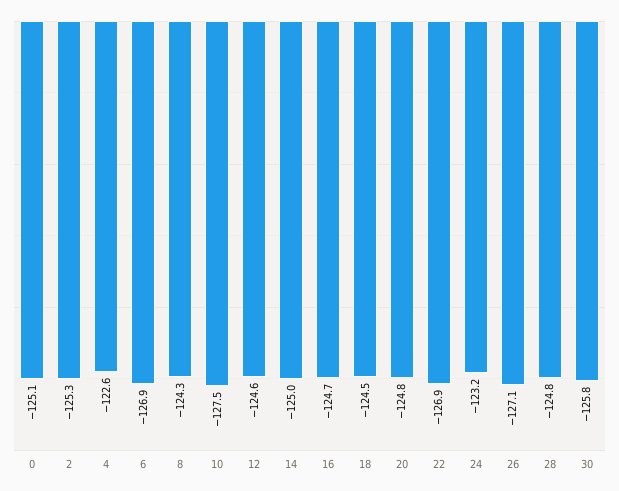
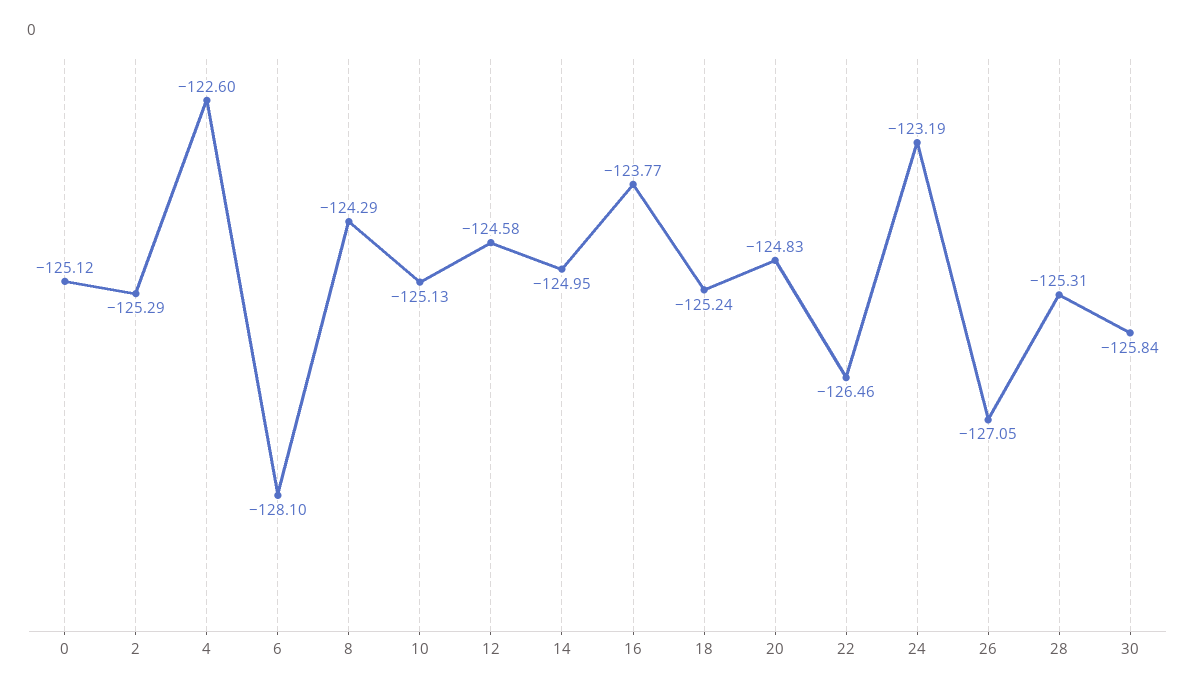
  {
    "0": -125.12,
    "2": -125.29,
    "4": -122.6,
-   "6": -126.9,
+   "6": -128.1,
    "8": -124.29,
-   "10": -127.5,
+   "10": -125.13,
    "12": -124.58,
    "14": -124.95,
-   "16": -124.7,
+   "16": -123.77,
-   "18": -124.5,
+   "18": -125.24,
    "20": -124.83,
-   "22": -126.9,
+   "22": -126.46,
    "24": -123.19,
    "26": -127.05,
-   "28": -124.8,
+   "28": -125.31,
    "30": -125.84
  }

